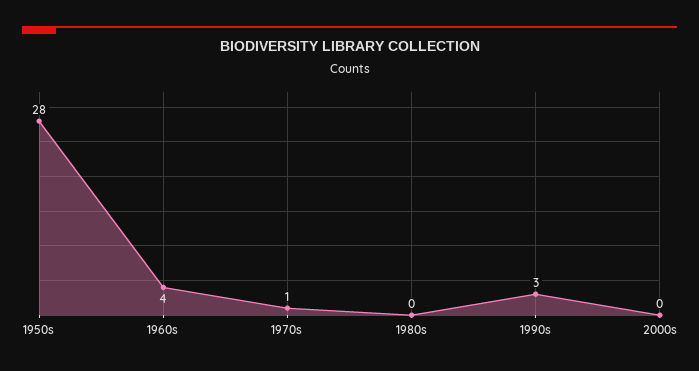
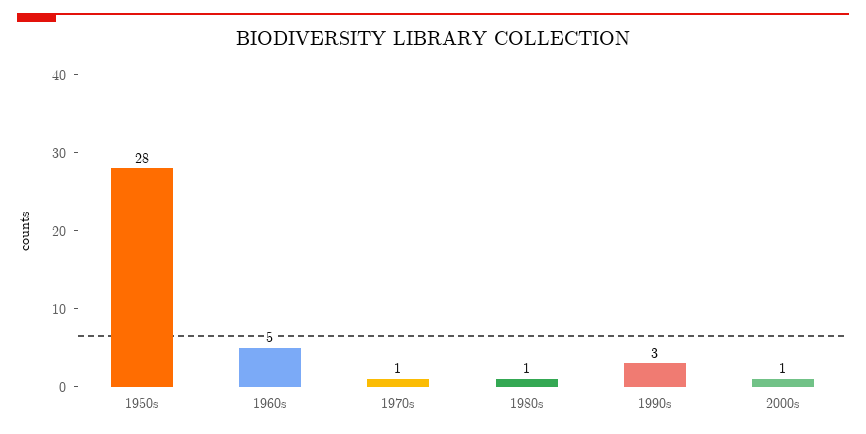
  {
    "1950s": 28,
-   "1960s": 4,
+   "1960s": 5,
    "1970s": 1,
-   "1980s": 0,
+   "1980s": 1,
    "1990s": 3,
-   "2000s": 0
+   "2000s": 1
  }

